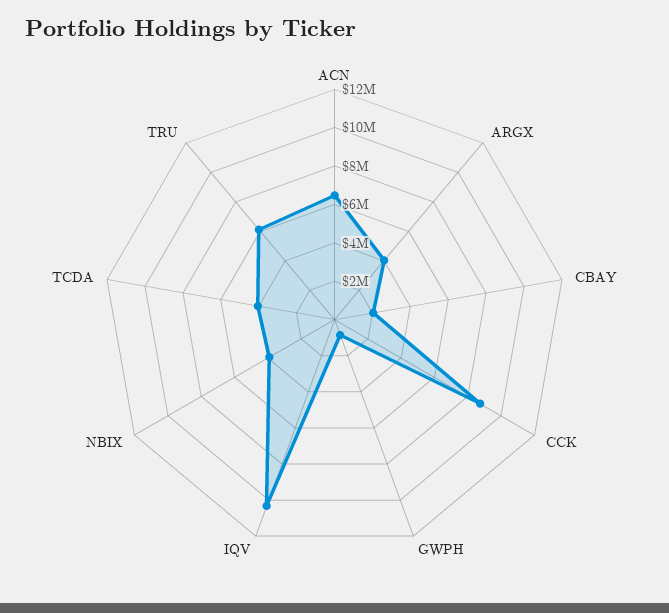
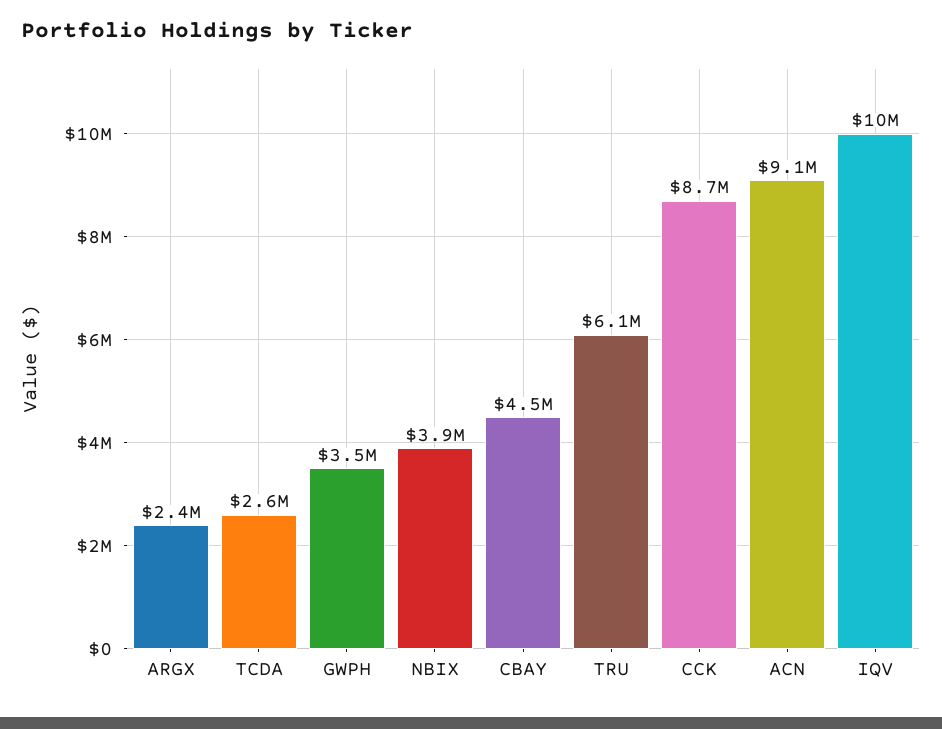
  {
-   "ACN": 6500000,
+   "ACN": 9100000,
-   "ARGX": 4000000,
+   "ARGX": 2400000,
-   "CBAY": 2000000,
+   "CBAY": 4500000,
    "CCK": 8700000,
-   "GWPH": 1000000,
+   "GWPH": 3500000,
    "IQV": 10000000,
    "NBIX": 3900000,
-   "TCDA": 4000000,
+   "TCDA": 2600000,
    "TRU": 6100000
  }

